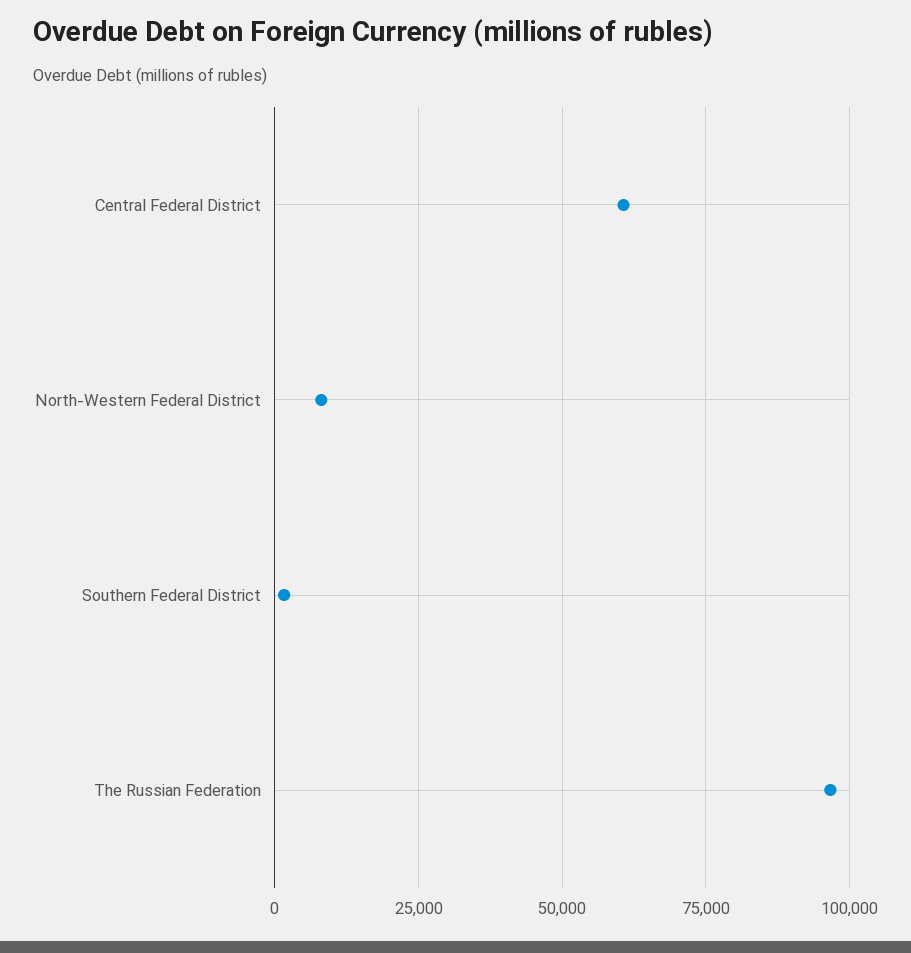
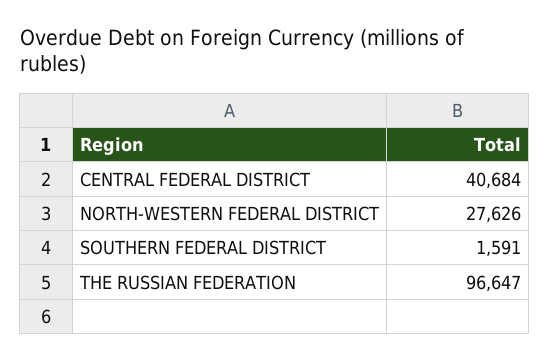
  {
-   "Central Federal District": 60000,
+   "Central Federal District": 40684,
-   "North-Western Federal District": 7500,
+   "North-Western Federal District": 27626,
    "Southern Federal District": 1591,
    "The Russian Federation": 96647
  }

